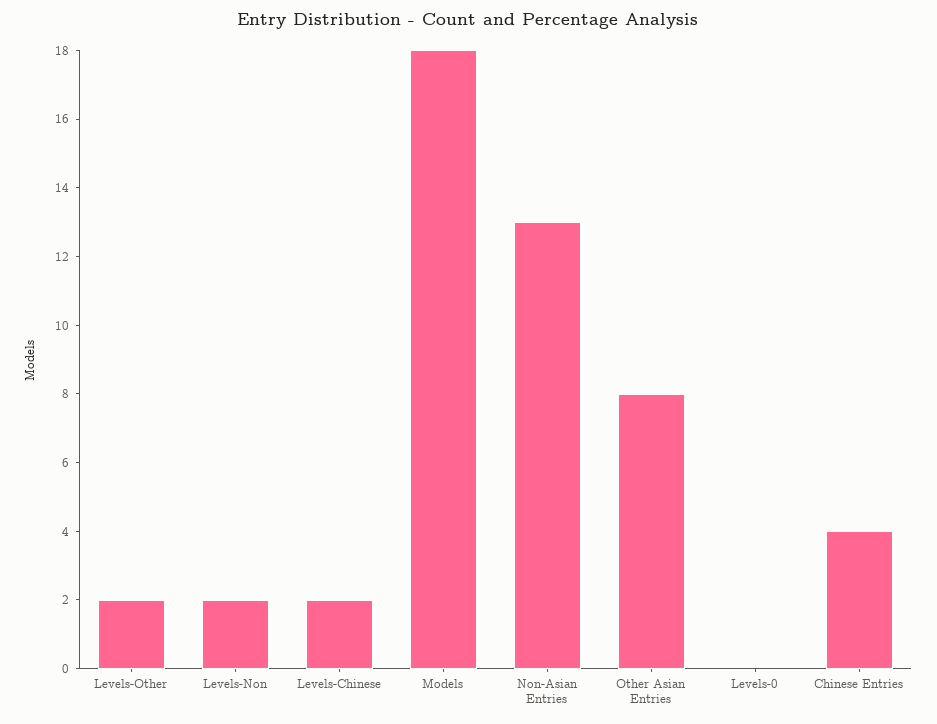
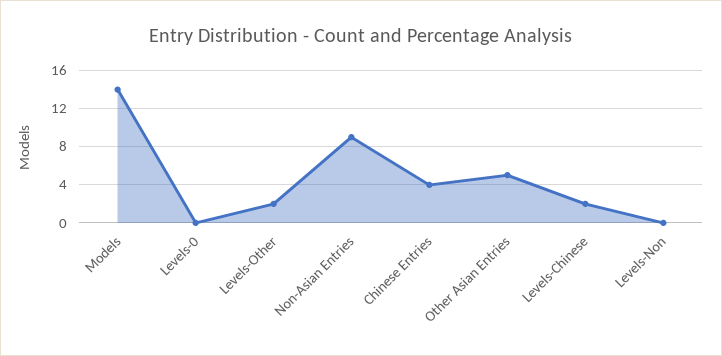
  {
    "Levels-Other": 2,
-   "Levels-Non": 2,
+   "Levels-Non": 0,
    "Levels-Chinese": 2,
-   "Models": 18,
+   "Models": 14,
-   "Non-Asian Entries": 13,
+   "Non-Asian Entries": 9,
-   "Other Asian Entries": 8,
+   "Other Asian Entries": 5,
    "Levels-0": 0,
    "Chinese Entries": 4
  }

